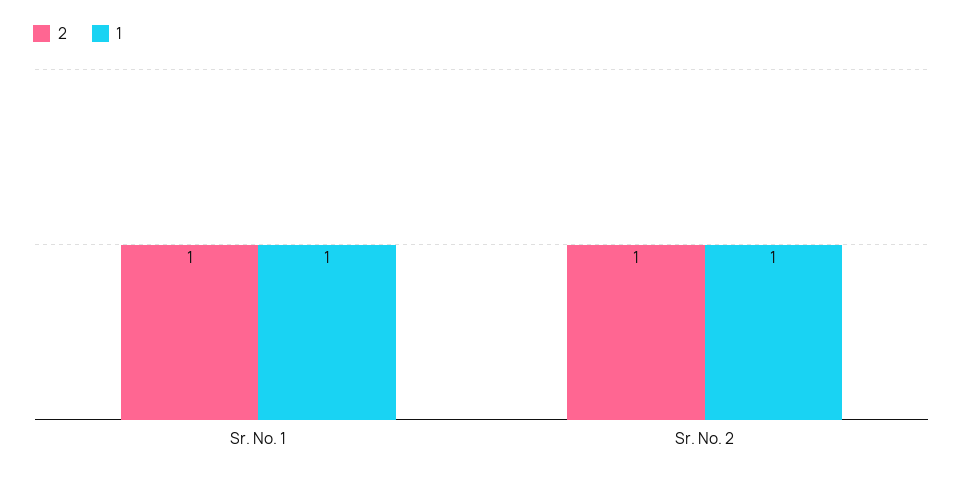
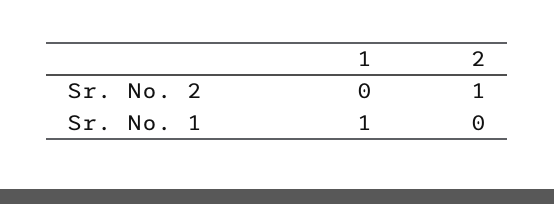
  {
    "2": {
-     "Sr. No. 1": 1,
+     "Sr. No. 1": 0,
      "Sr. No. 2": 1
    },
    "1": {
      "Sr. No. 1": 1,
-     "Sr. No. 2": 1
+     "Sr. No. 2": 0
    }
  }

